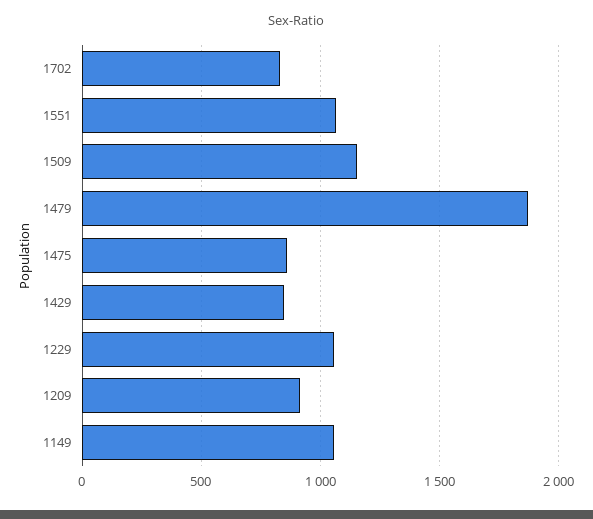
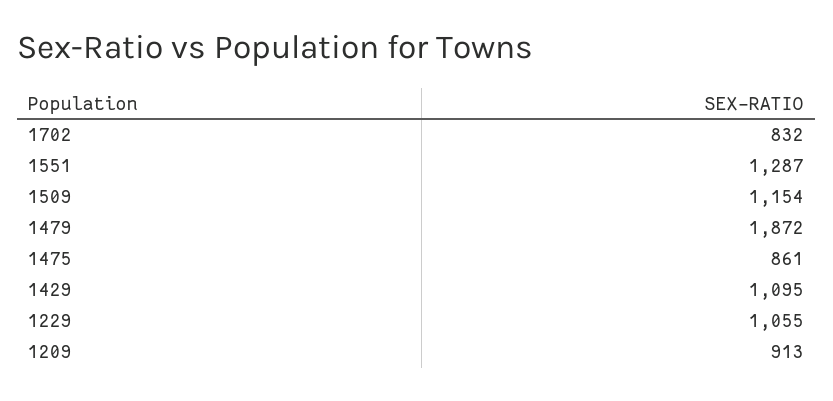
  {
    "1702": 832,
-   "1551": 1050,
+   "1551": 1287,
    "1509": 1154,
    "1479": 1872,
    "1475": 861,
-   "1429": 850,
+   "1429": 1095,
    "1229": 1055,
-   "1209": 913,
+   "1209": 913
-   "1149": 1050
  }

